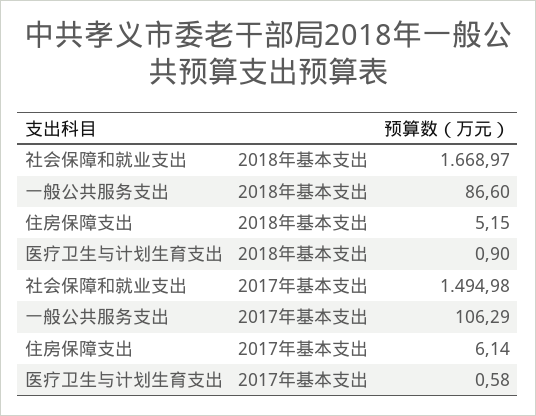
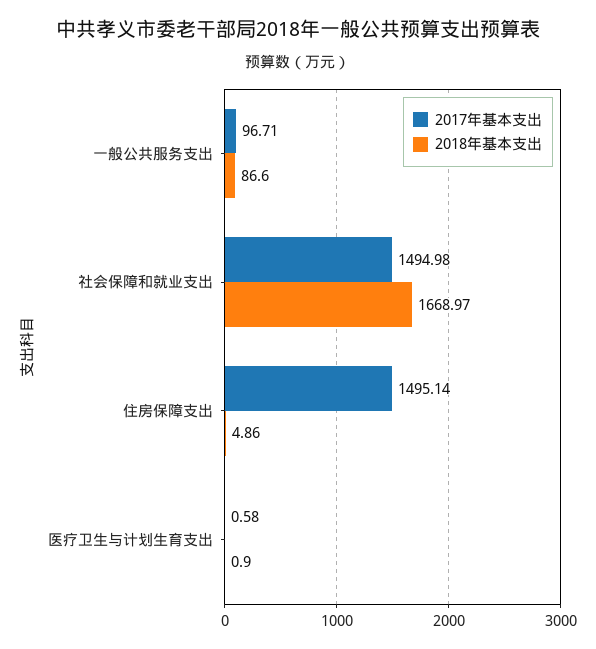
  {
    "2018年基本支出": {
      "社会保障和就业支出": 1668.97,
      "一般公共服务支出": 86.6,
-     "住房保障支出": 5.15,
+     "住房保障支出": 4.86,
      "医疗卫生与计划生育支出": 0.9
    },
    "2017年基本支出": {
      "社会保障和就业支出": 1494.98,
-     "一般公共服务支出": 106.29,
+     "一般公共服务支出": 96.71,
-     "住房保障支出": 6.14,
+     "住房保障支出": 1495.14,
      "医疗卫生与计划生育支出": 0.58
    }
  }

